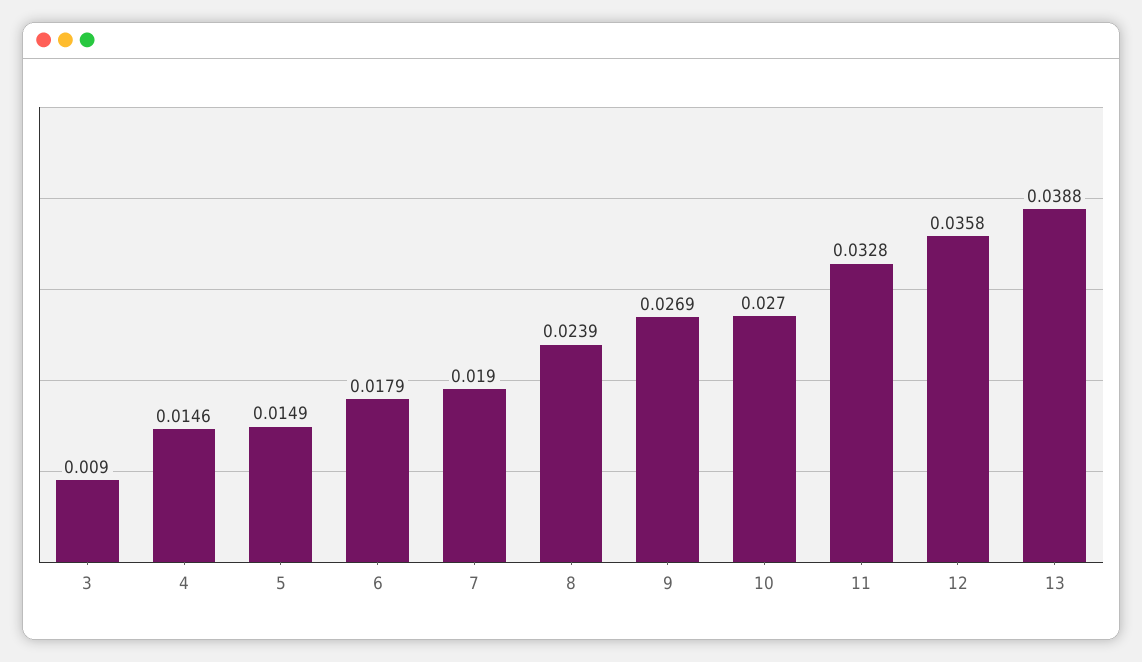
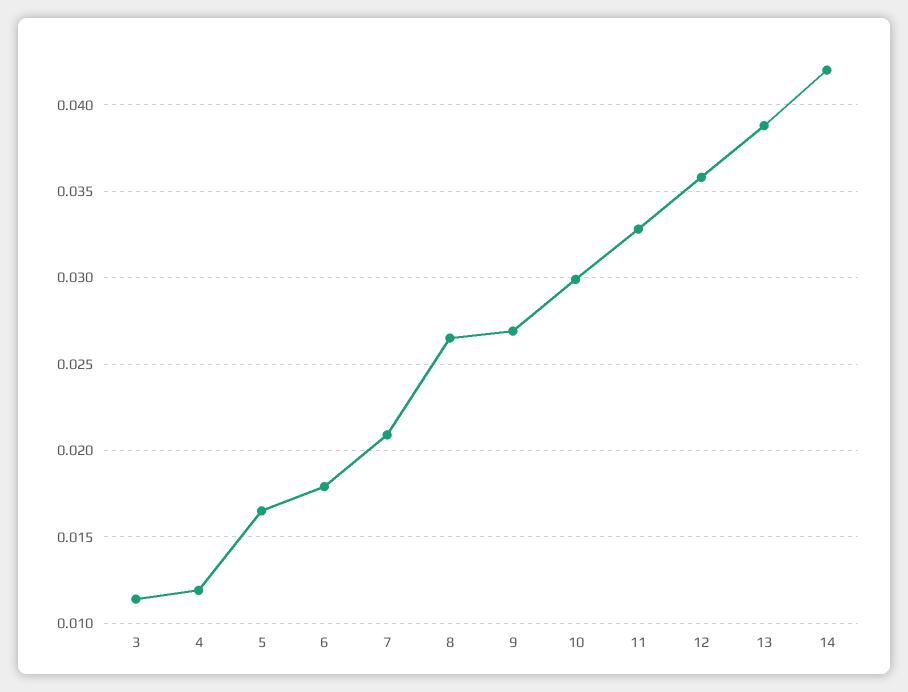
  {
-   "3": 0.009,
+   "3": 0.0115,
-   "4": 0.0146,
+   "4": 0.012,
-   "5": 0.0149,
+   "5": 0.0165,
    "6": 0.0179,
-   "7": 0.019,
+   "7": 0.021,
-   "8": 0.0239,
+   "8": 0.0265,
    "9": 0.0269,
-   "10": 0.027,
+   "10": 0.03,
    "11": 0.0328,
    "12": 0.0358,
-   "13": 0.0388
+   "13": 0.0388,
+   "14": 0.042
  }

